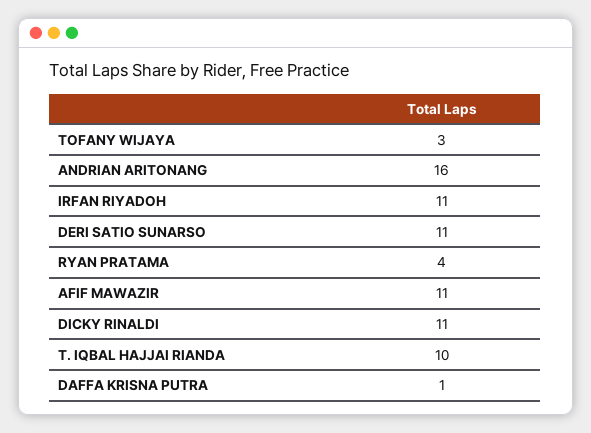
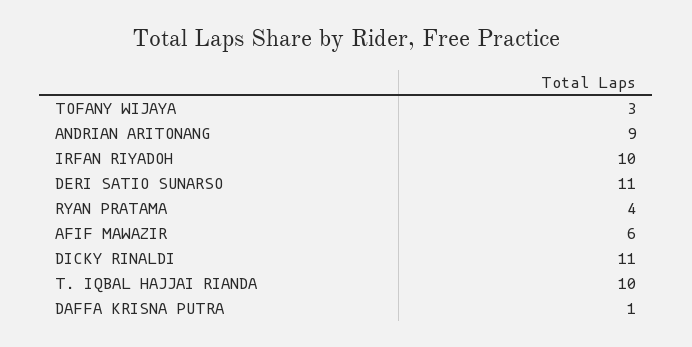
  {
    "TOFANY WIJAYA": 3,
-   "ANDRIAN ARITONANG": 16,
+   "ANDRIAN ARITONANG": 9,
-   "IRFAN RIYADOH": 11,
+   "IRFAN RIYADOH": 10,
    "DERI SATIO SUNARSO": 11,
    "RYAN PRATAMA": 4,
-   "AFIF MAWAZIR": 11,
+   "AFIF MAWAZIR": 6,
    "DICKY RINALDI": 11,
    "T. IQBAL HAJJAI RIANDA": 10,
    "DAFFA KRISNA PUTRA": 1
  }

